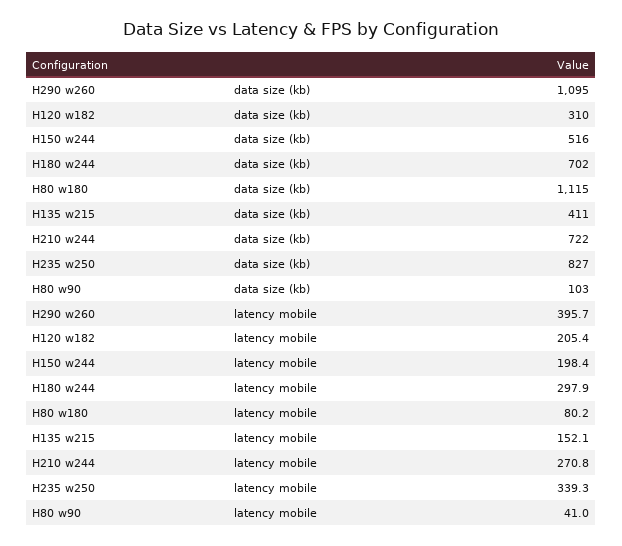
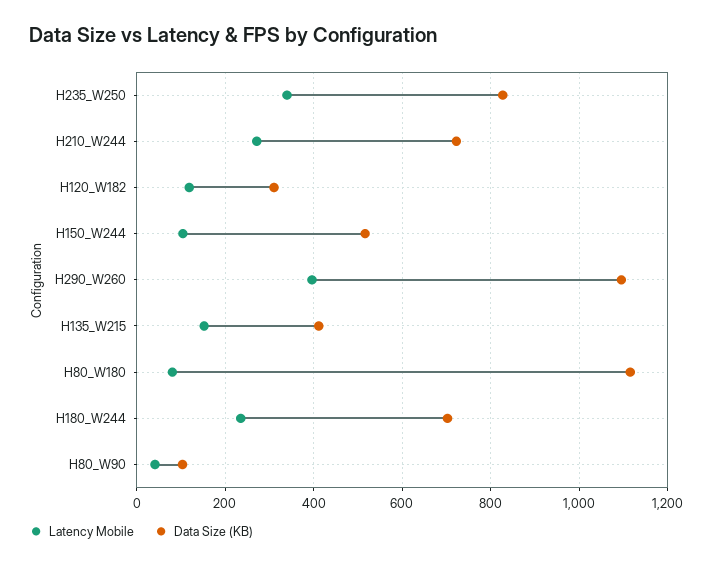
  {
    "data size (kb)": {
      "H290 w260": 1095,
      "H120 w182": 310,
      "H150 w244": 516,
      "H180 w244": 702,
      "H80 w180": 1115,
      "H135 w215": 411,
      "H210 w244": 722,
      "H235 w250": 827,
      "H80 w90": 103
    },
    "latency mobile": {
      "H290 w260": 395.7,
-     "H120 w182": 205.4,
+     "H120 w182": 120,
-     "H150 w244": 198.4,
+     "H150 w244": 100,
-     "H180 w244": 297.9,
+     "H180 w244": 240,
      "H80 w180": 80.2,
      "H135 w215": 152.1,
      "H210 w244": 270.8,
      "H235 w250": 339.3,
      "H80 w90": 41
    }
  }

